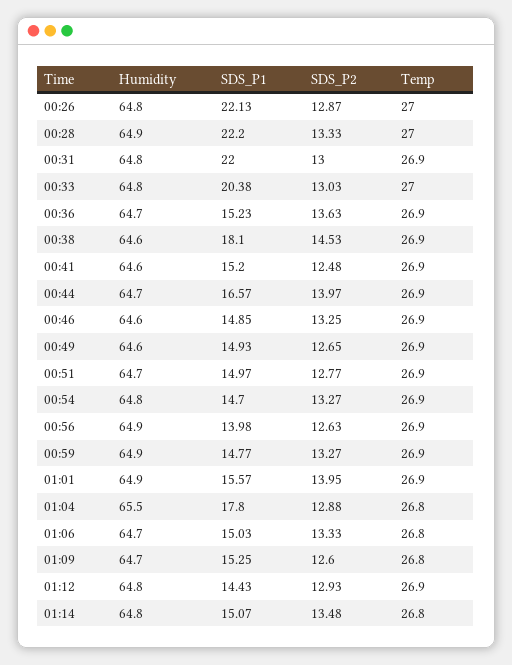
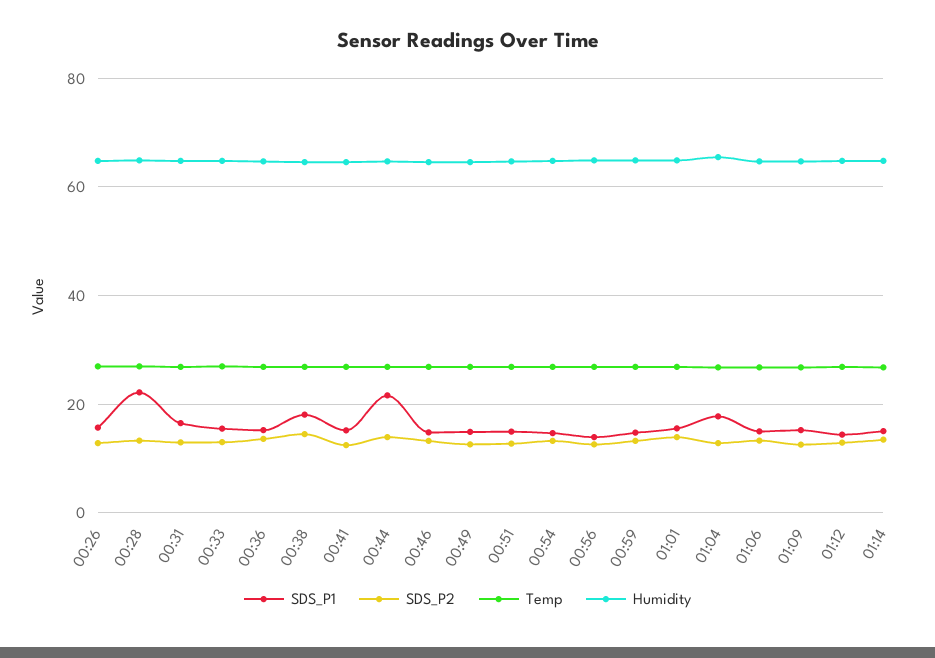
  {
    "Humidity": {
      "00:26": 64.8,
      "00:28": 64.9,
      "00:31": 64.8,
      "00:33": 64.8,
      "00:36": 64.7,
      "00:38": 64.6,
      "00:41": 64.6,
      "00:44": 64.7,
      "00:46": 64.6,
      "00:49": 64.6,
      "00:51": 64.7,
      "00:54": 64.8,
      "00:56": 64.9,
      "00:59": 64.9,
      "01:01": 64.9,
      "01:04": 65.5,
      "01:06": 64.7,
      "01:09": 64.7,
      "01:12": 64.8,
      "01:14": 64.8
    },
    "SDS_P1": {
-     "00:26": 22.13,
+     "00:26": 16,
      "00:28": 22.2,
-     "00:31": 22,
+     "00:31": 16,
-     "00:33": 20.38,
+     "00:33": 16,
      "00:36": 15.23,
      "00:38": 18.1,
      "00:41": 15.2,
-     "00:44": 16.57,
+     "00:44": 22,
      "00:46": 14.85,
      "00:49": 14.93,
      "00:51": 14.97,
      "00:54": 14.7,
      "00:56": 13.98,
      "00:59": 14.77,
      "01:01": 15.57,
      "01:04": 17.8,
      "01:06": 15.03,
      "01:09": 15.25,
      "01:12": 14.43,
      "01:14": 15.07
    },
    "SDS_P2": {
      "00:26": 12.87,
      "00:28": 13.33,
      "00:31": 13,
      "00:33": 13.03,
      "00:36": 13.63,
      "00:38": 14.53,
      "00:41": 12.48,
      "00:44": 13.97,
      "00:46": 13.25,
      "00:49": 12.65,
      "00:51": 12.77,
      "00:54": 13.27,
      "00:56": 12.63,
      "00:59": 13.27,
      "01:01": 13.95,
      "01:04": 12.88,
      "01:06": 13.33,
      "01:09": 12.6,
      "01:12": 12.93,
      "01:14": 13.48
    },
    "Temp": {
      "00:26": 27,
      "00:28": 27,
      "00:31": 26.9,
      "00:33": 27,
      "00:36": 26.9,
      "00:38": 26.9,
      "00:41": 26.9,
      "00:44": 26.9,
      "00:46": 26.9,
      "00:49": 26.9,
      "00:51": 26.9,
      "00:54": 26.9,
      "00:56": 26.9,
      "00:59": 26.9,
      "01:01": 26.9,
      "01:04": 26.8,
      "01:06": 26.8,
      "01:09": 26.8,
      "01:12": 26.9,
      "01:14": 26.8
    }
  }

